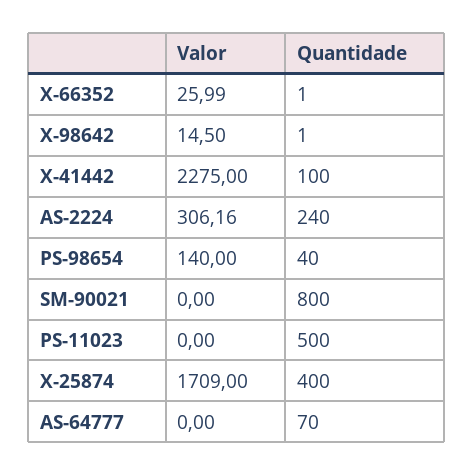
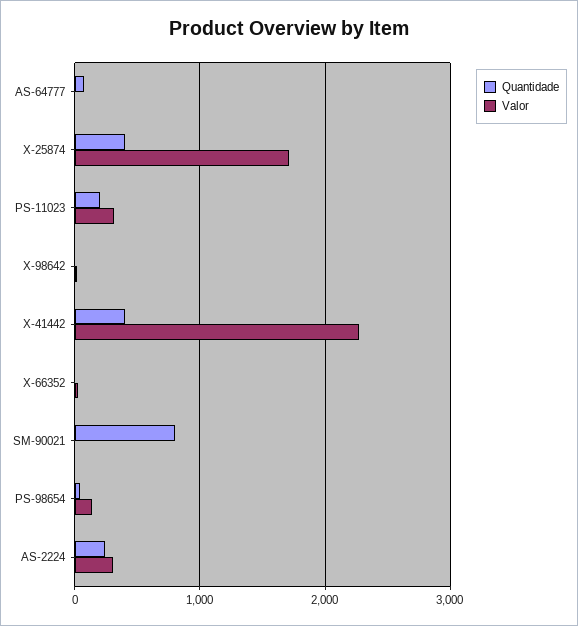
  {
    "Valor": {
      "X-66352": 25.99,
      "X-98642": 14.5,
      "X-41442": 2275,
      "AS-2224": 306.16,
      "PS-98654": 140,
      "SM-90021": 0,
-     "PS-11023": 0,
+     "PS-11023": 300,
      "X-25874": 1709,
      "AS-64777": 0
    },
    "Quantidade": {
      "X-66352": 1,
      "X-98642": 1,
-     "X-41442": 100,
+     "X-41442": 400,
      "AS-2224": 240,
      "PS-98654": 40,
      "SM-90021": 800,
-     "PS-11023": 500,
+     "PS-11023": 200,
      "X-25874": 400,
      "AS-64777": 70
    }
  }

